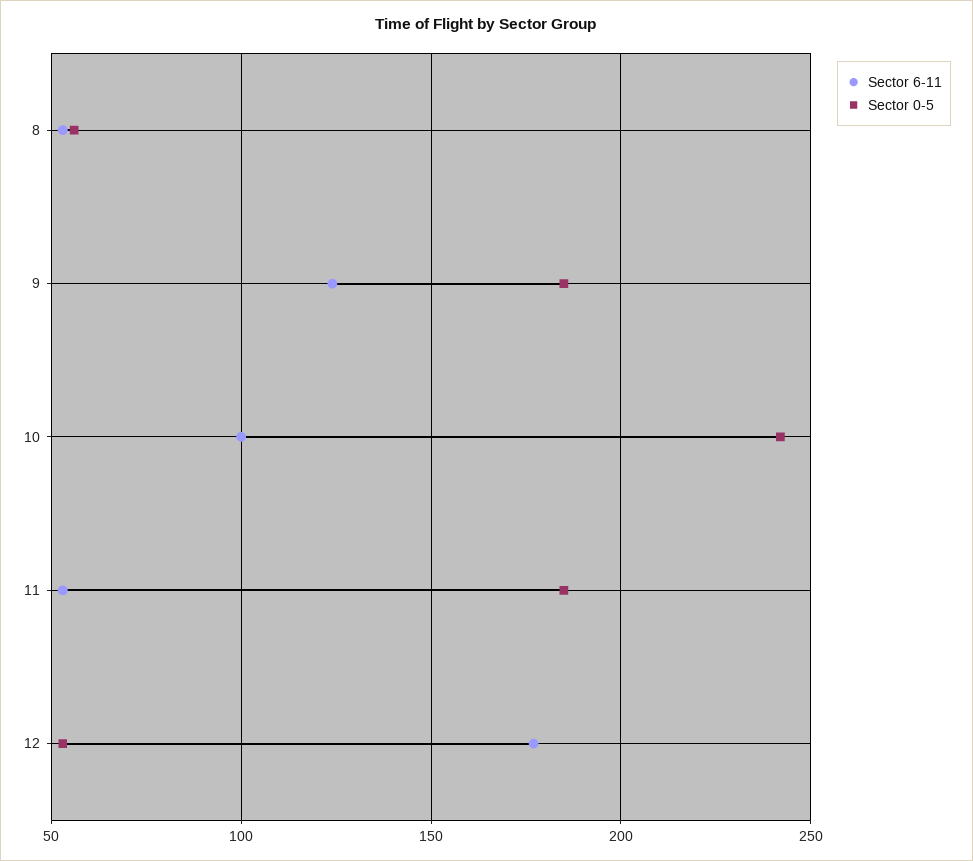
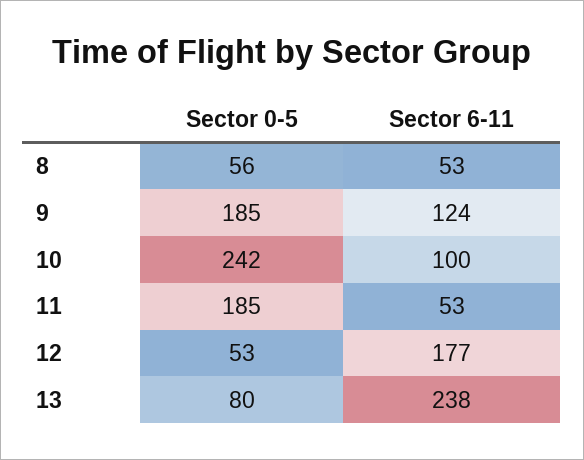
  {
    "Sector 6-11": {
      "8": 53,
      "9": 124,
      "10": 100,
      "11": 53,
-     "12": 177
+     "12": 177,
+     "13": 238
    },
    "Sector 0-5": {
      "8": 56,
      "9": 185,
      "10": 242,
      "11": 185,
-     "12": 53
+     "12": 53,
+     "13": 80
    }
  }

